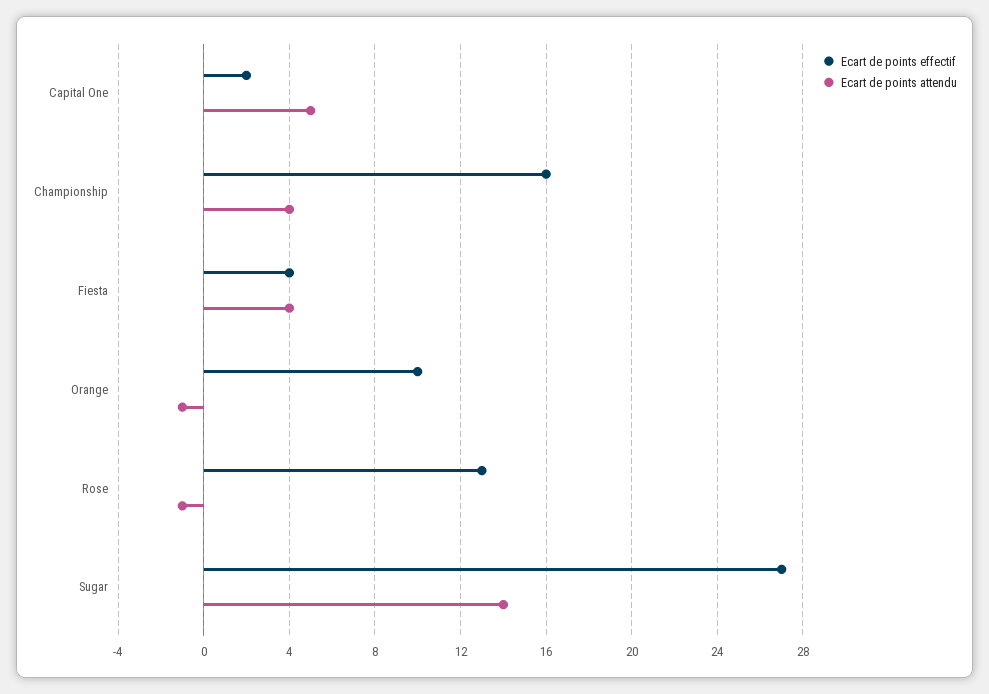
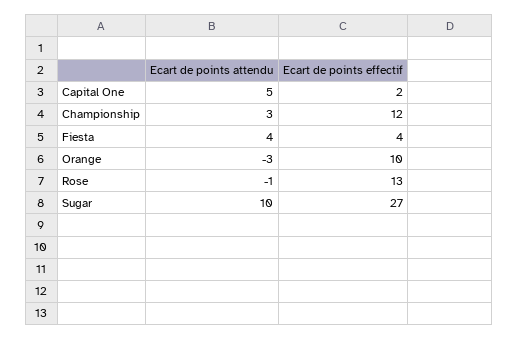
  {
    "Ecart de points effectif": {
      "Capital One": 2,
-     "Championship": 16,
+     "Championship": 12,
      "Fiesta": 4,
      "Orange": 10,
      "Rose": 13,
      "Sugar": 27
    },
    "Ecart de points attendu": {
      "Capital One": 5,
-     "Championship": 4,
+     "Championship": 3,
      "Fiesta": 4,
-     "Orange": -1,
+     "Orange": -3,
      "Rose": -1,
-     "Sugar": 14
+     "Sugar": 10
    }
  }

